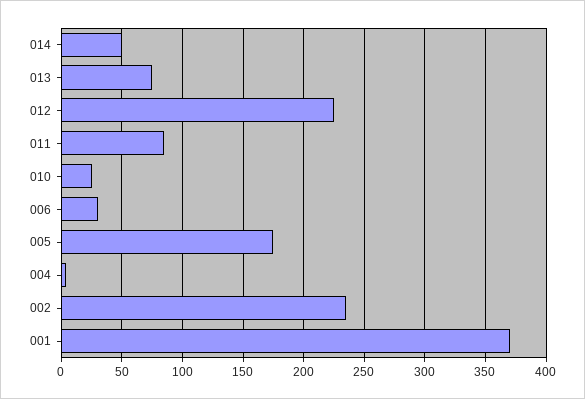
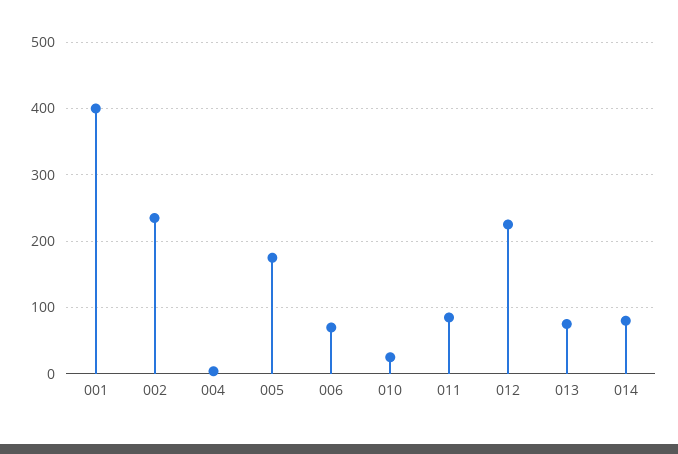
  {
-   "014": 50,
+   "014": 80,
    "013": 75,
    "012": 225,
    "011": 85,
    "010": 25,
-   "006": 30,
+   "006": 70,
    "005": 175,
    "004": 5,
    "002": 235,
-   "001": 370
+   "001": 400
  }

